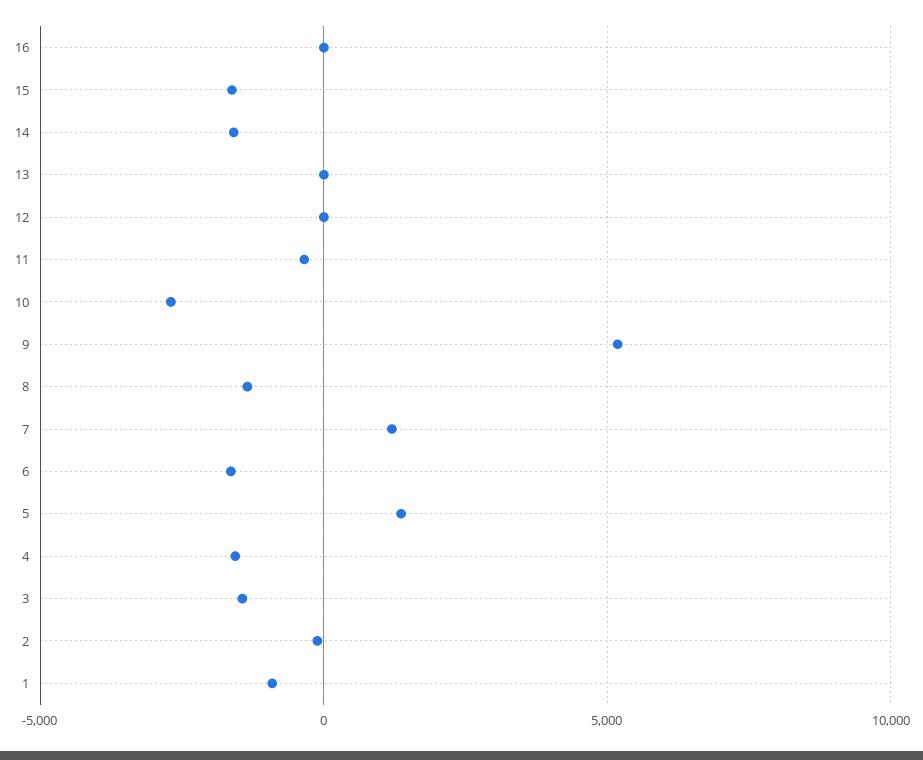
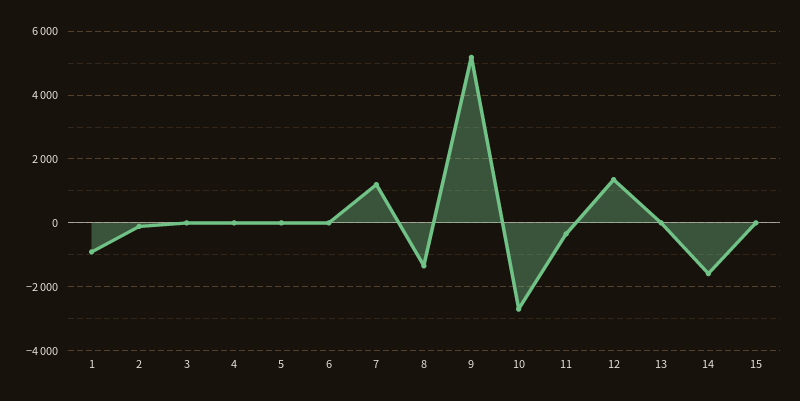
  {
-   "16": 0,
-   "15": -1500,
+   "15": 0,
    "14": -1600,
    "13": 0,
-   "12": 0,
+   "12": 1400,
    "11": -400,
    "10": -2800,
    "9": 5200,
    "8": -1400,
    "7": 1200,
-   "6": -1500,
+   "6": 0,
-   "5": 1500,
+   "5": 0,
-   "4": -1500,
+   "4": 0,
-   "3": -1500,
+   "3": 0,
    "2": -200,
    "1": -1000
  }

